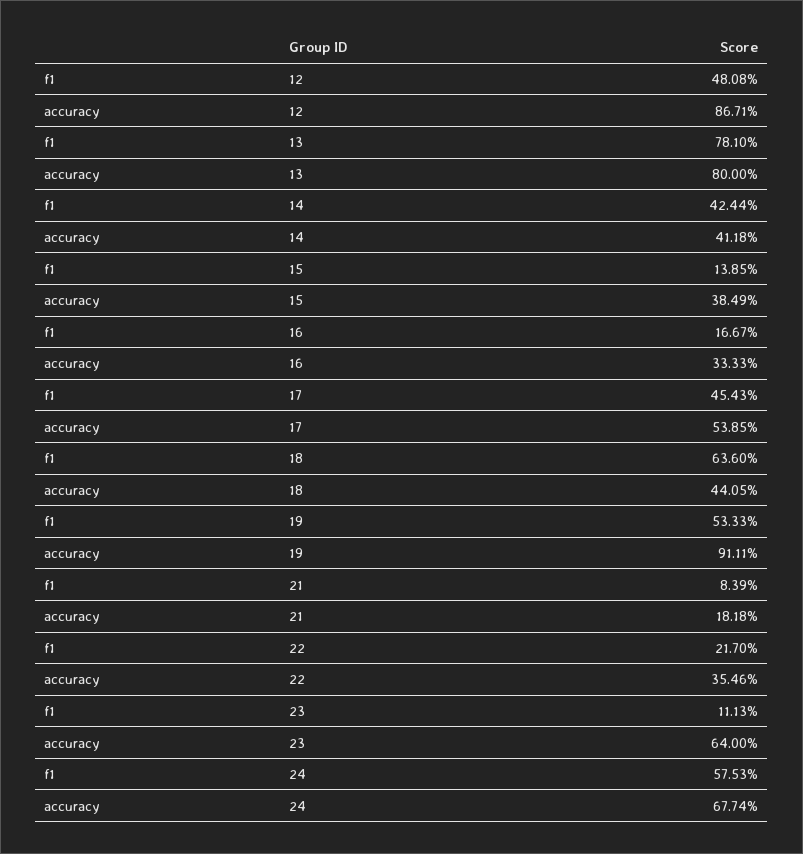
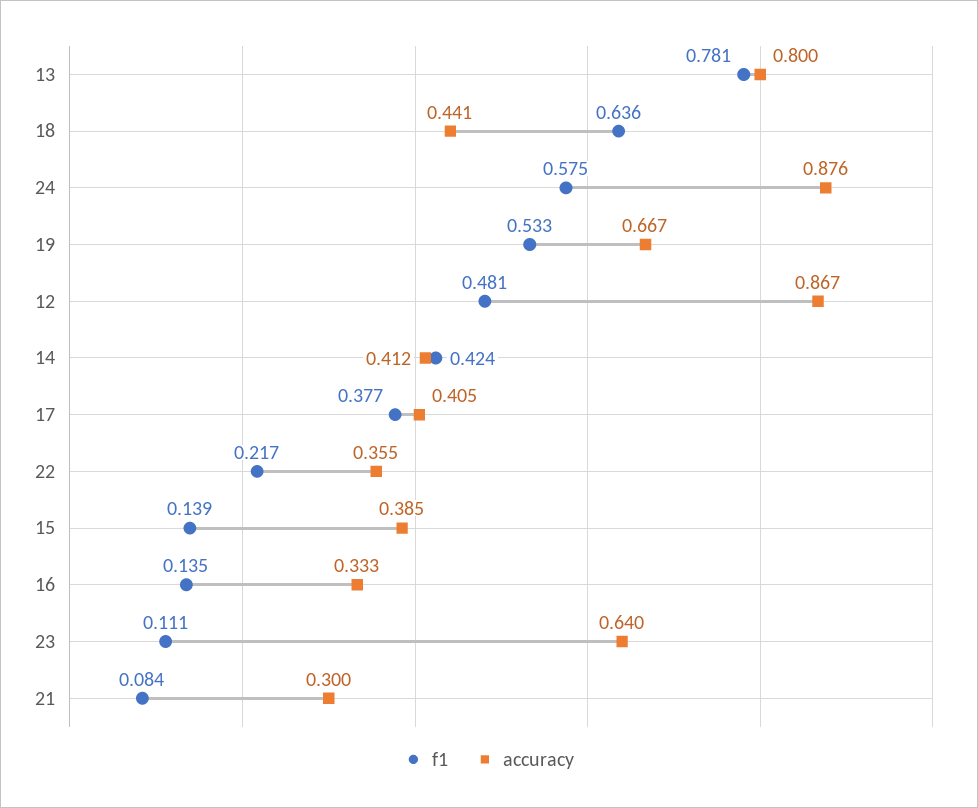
  {
    "f1": {
      "12": 0.4808,
      "13": 0.781,
      "14": 0.4244,
      "15": 0.1385,
-     "16": 0.1667,
+     "16": 0.135,
-     "17": 0.4543,
+     "17": 0.377,
      "18": 0.636,
      "19": 0.5333,
      "21": 0.0839,
      "22": 0.217,
      "23": 0.1113,
      "24": 0.5753
    },
    "accuracy": {
      "12": 0.8671,
      "13": 0.8,
      "14": 0.4118,
      "15": 0.3849,
      "16": 0.3333,
-     "17": 0.5385,
+     "17": 0.405,
      "18": 0.4405,
-     "19": 0.9111,
+     "19": 0.667,
-     "21": 0.1818,
+     "21": 0.3,
      "22": 0.3546,
      "23": 0.64,
-     "24": 0.6774
+     "24": 0.876
    }
  }

